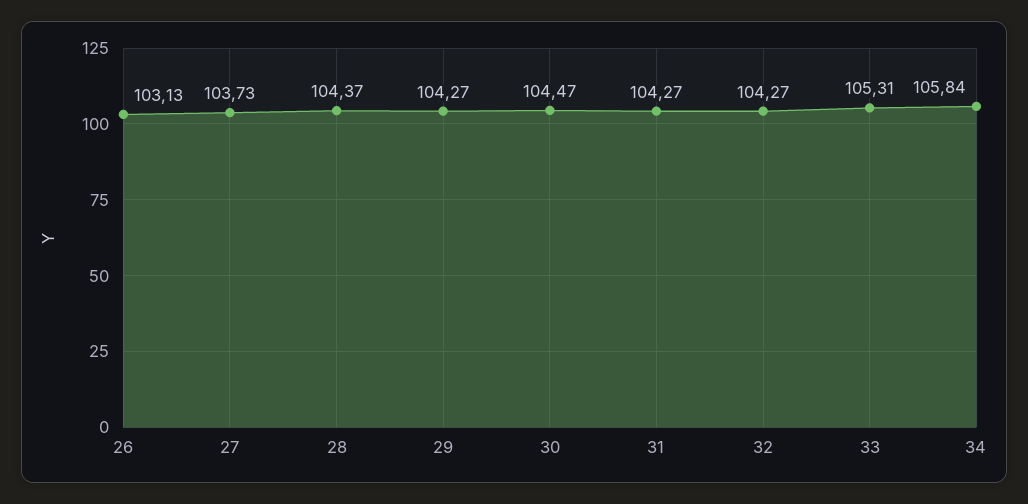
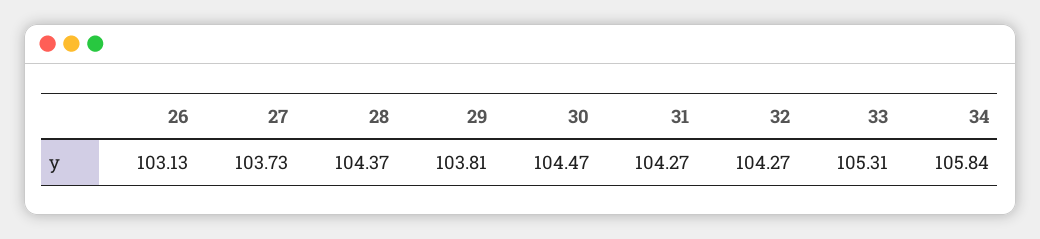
  {
    "26": 103.13,
    "27": 103.73,
    "28": 104.37,
-   "29": 104.27,
+   "29": 103.81,
    "30": 104.47,
    "31": 104.27,
    "32": 104.27,
    "33": 105.31,
    "34": 105.84
  }

